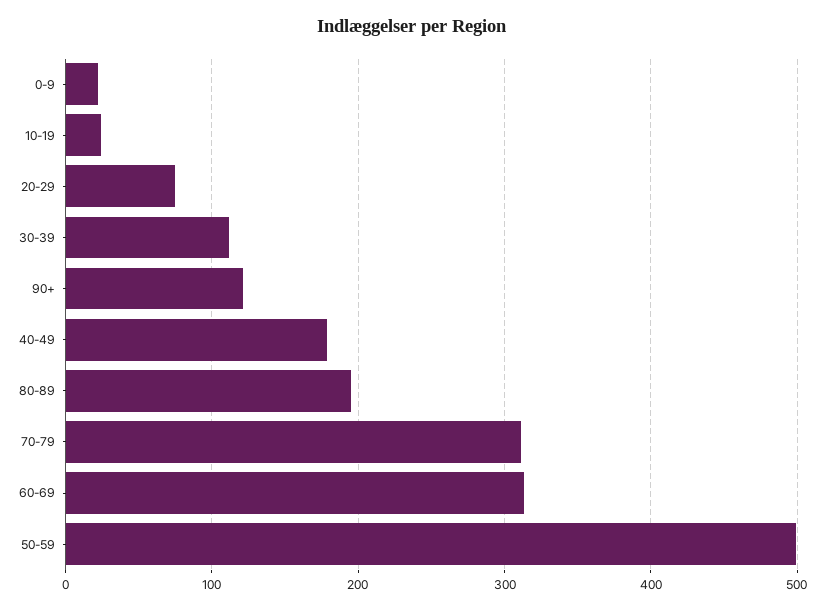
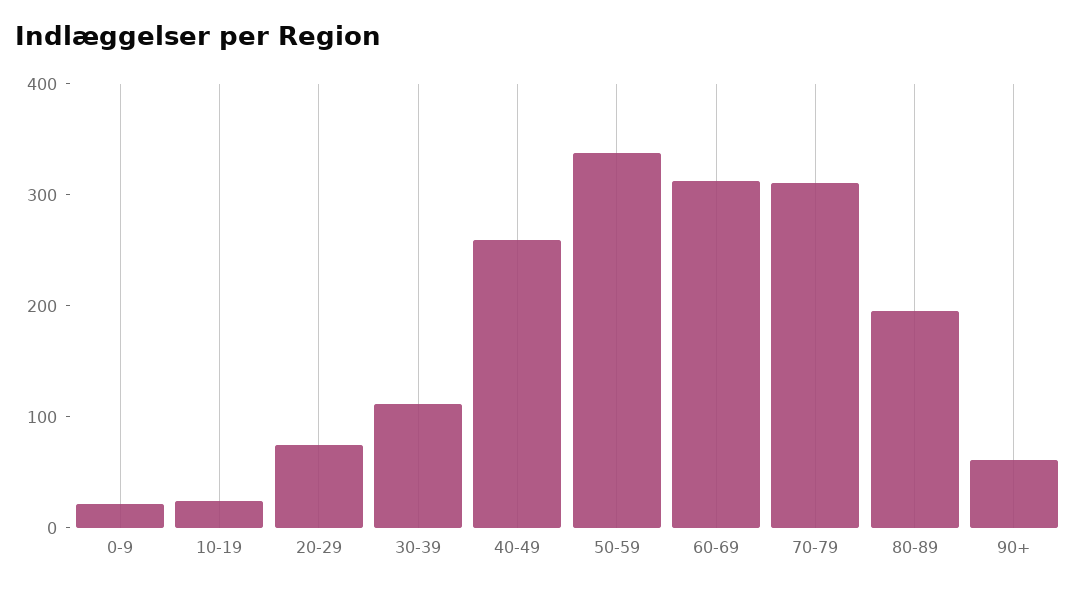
  {
    "0-9": 20,
    "10-19": 20,
    "20-29": 80,
    "30-39": 110,
-   "90+": 120,
+   "90+": 60,
-   "40-49": 180,
+   "40-49": 260,
    "80-89": 200,
    "70-79": 310,
    "60-69": 310,
-   "50-59": 500
+   "50-59": 340
  }

